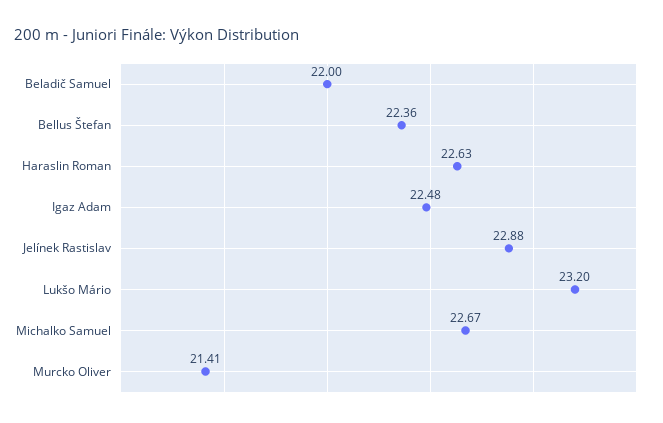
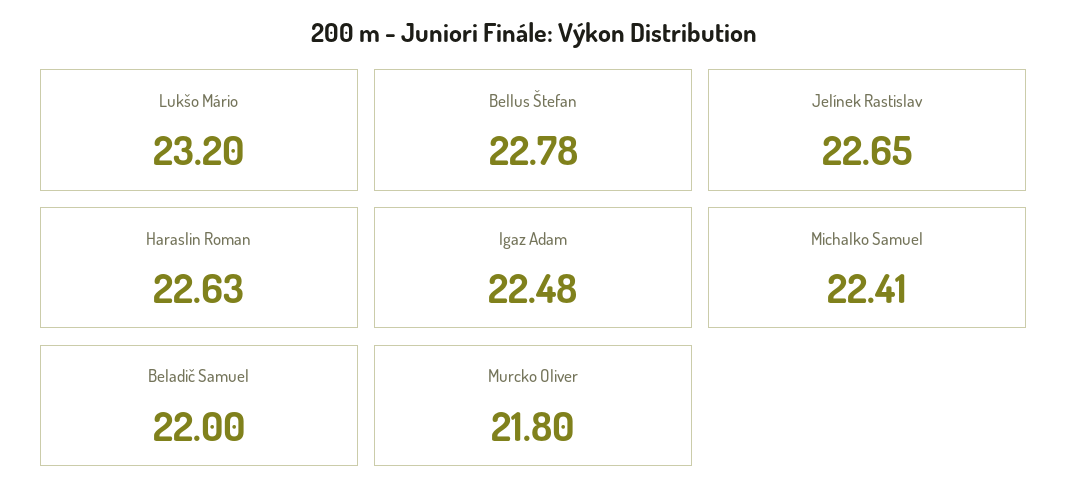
  {
    "Beladič Samuel": 22,
-   "Bellus Štefan": 22.36,
+   "Bellus Štefan": 22.78,
    "Haraslin Roman": 22.63,
    "Igaz Adam": 22.48,
-   "Jelínek Rastislav": 22.88,
+   "Jelínek Rastislav": 22.65,
    "Lukšo Mário": 23.2,
-   "Michalko Samuel": 22.67,
+   "Michalko Samuel": 22.41,
-   "Murcko Oliver": 21.41
+   "Murcko Oliver": 21.8
  }

